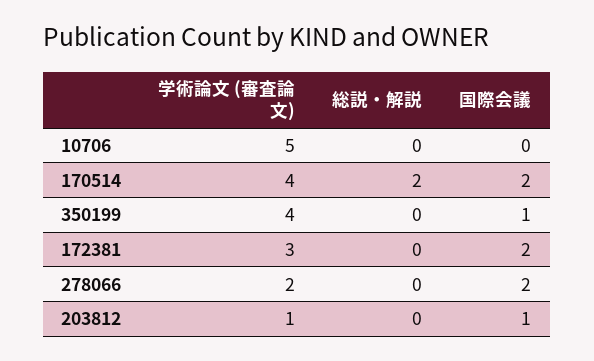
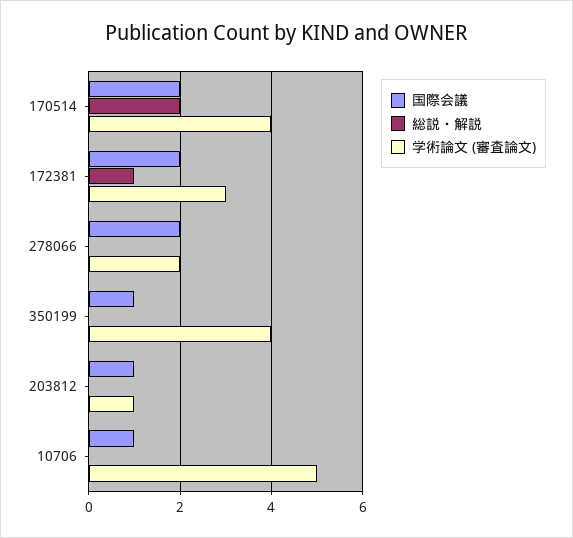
  {
    "学術論文 (審査論文)": {
      "10706": 5,
      "170514": 4,
      "350199": 4,
      "172381": 3,
      "278066": 2,
      "203812": 1
    },
    "総説・解説": {
      "10706": 0,
      "170514": 2,
      "350199": 0,
-     "172381": 0,
+     "172381": 1,
      "278066": 0,
      "203812": 0
    },
    "国際会議": {
-     "10706": 0,
+     "10706": 1,
      "170514": 2,
      "350199": 1,
      "172381": 2,
      "278066": 2,
      "203812": 1
    }
  }

